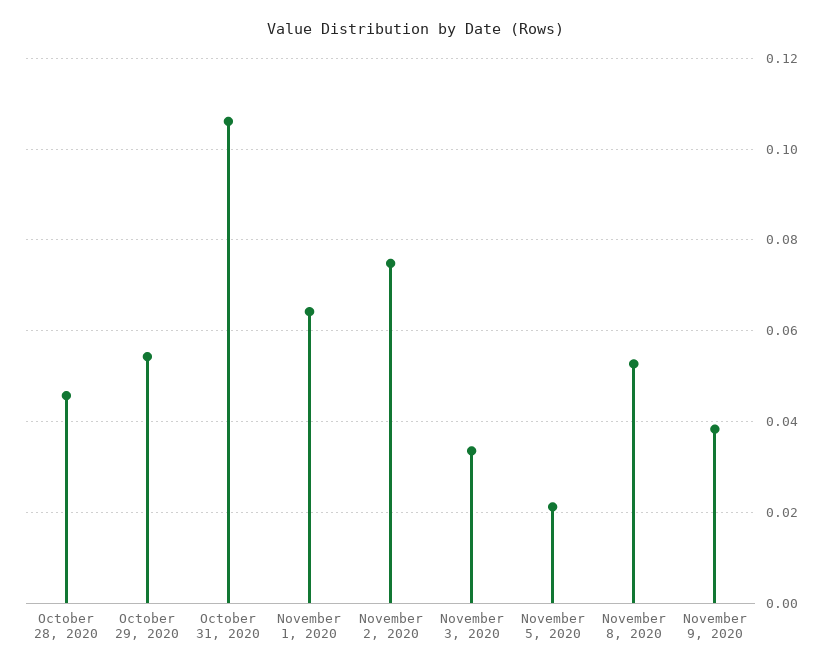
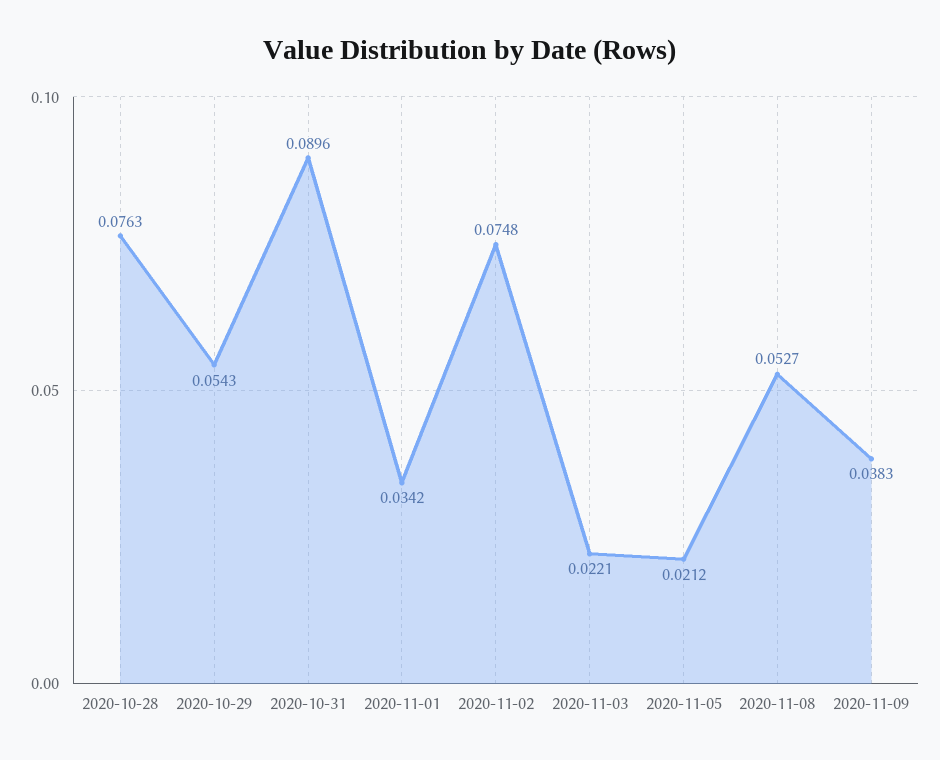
  {
-   "October 28, 2020": 0.046,
+   "October 28, 2020": 0.0763,
    "October 29, 2020": 0.0543,
-   "October 31, 2020": 0.106,
+   "October 31, 2020": 0.0896,
-   "November 1, 2020": 0.064,
+   "November 1, 2020": 0.0342,
    "November 2, 2020": 0.0748,
-   "November 3, 2020": 0.034,
+   "November 3, 2020": 0.0221,
    "November 5, 2020": 0.0212,
    "November 8, 2020": 0.0527,
    "November 9, 2020": 0.0383
  }

